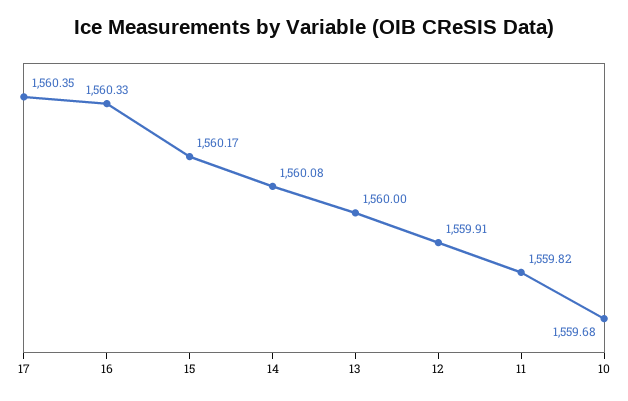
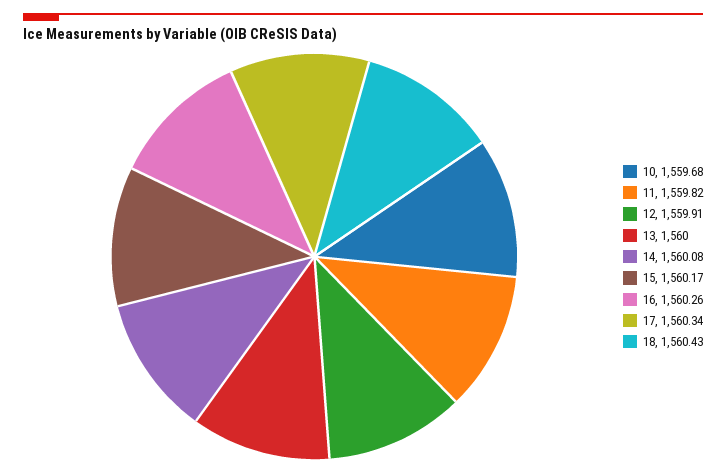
  {
-   "17": 1560.35,
+   "17": 1560.34,
-   "16": 1560.33,
+   "16": 1560.26,
    "15": 1560.17,
    "14": 1560.08,
    "13": 1560,
    "12": 1559.91,
    "11": 1559.82,
-   "10": 1559.68
+   "10": 1559.68,
+   "18": 1560.43
  }

